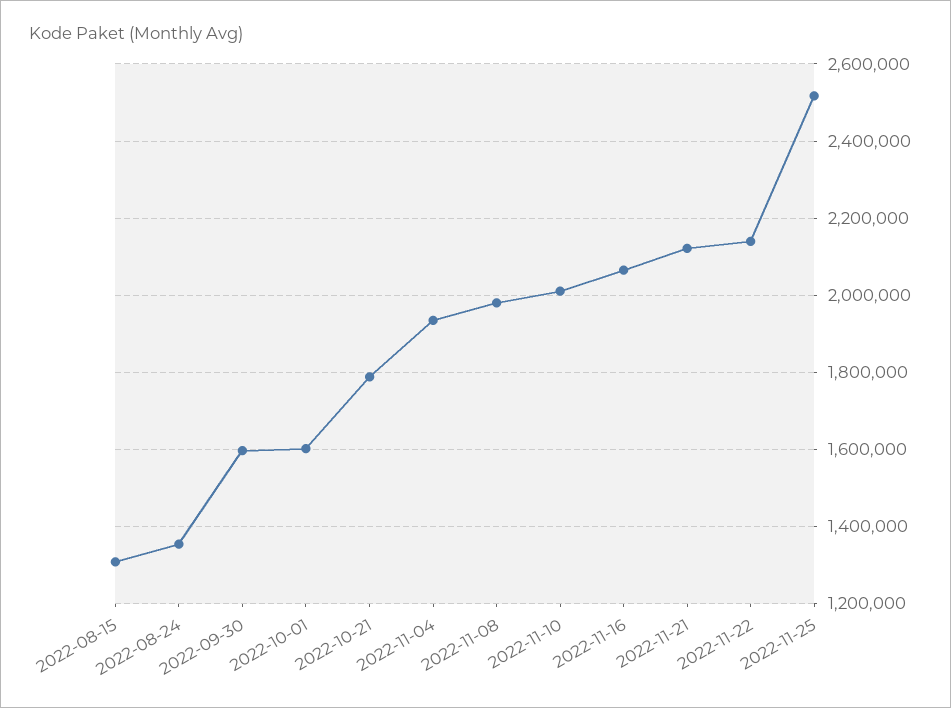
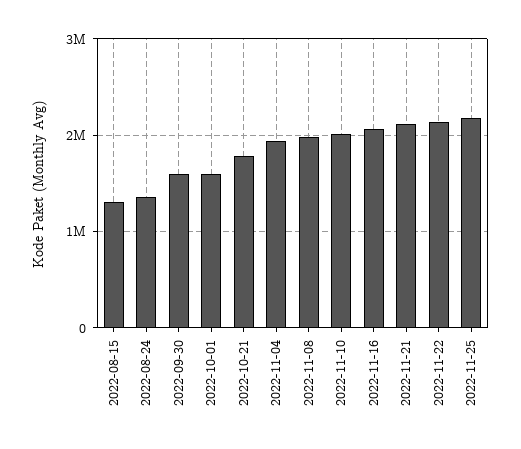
  {
    "2022-08-15": 1300000,
    "2022-08-24": 1360000,
    "2022-09-30": 1600000,
    "2022-10-01": 1600000,
    "2022-10-21": 1780000,
    "2022-11-04": 1940000,
    "2022-11-08": 1980000,
    "2022-11-10": 2020000,
    "2022-11-16": 2060000,
    "2022-11-21": 2120000,
    "2022-11-22": 2140000,
-   "2022-11-25": 2520000
+   "2022-11-25": 2200000
  }

